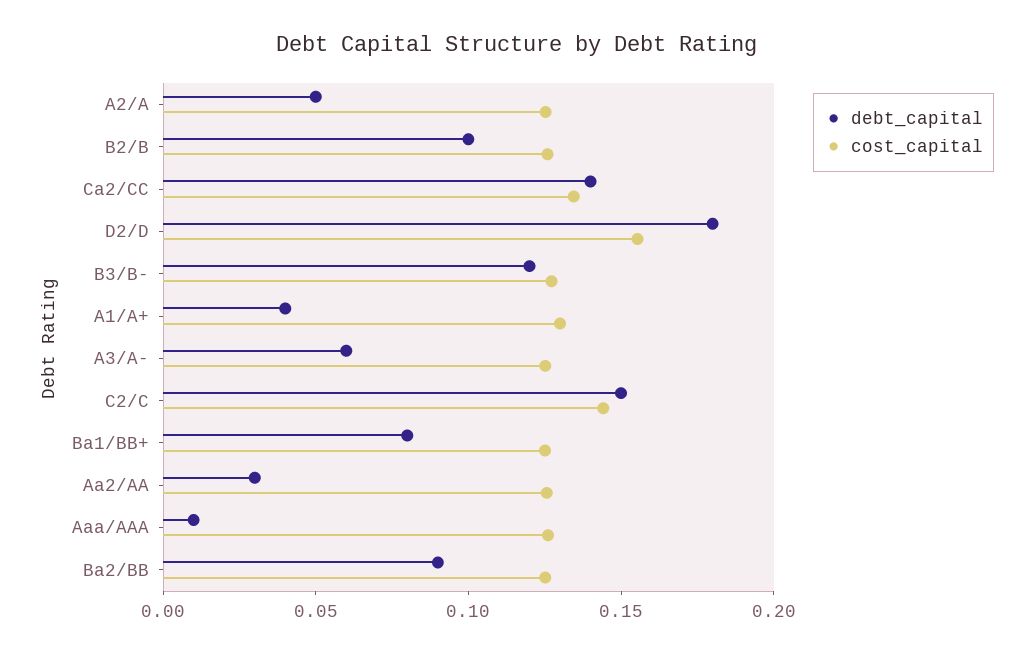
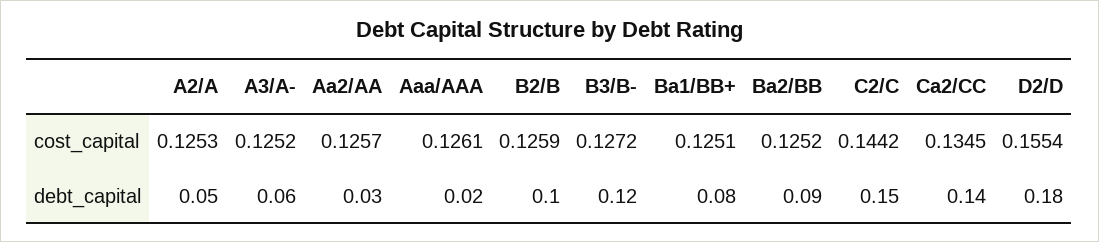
  {
    "debt_capital": {
      "A2/A": 0.05,
      "B2/B": 0.1,
      "Ca2/CC": 0.14,
      "D2/D": 0.18,
      "B3/B-": 0.12,
-     "A1/A+": 0.04,
      "A3/A-": 0.06,
      "C2/C": 0.15,
      "Ba1/BB+": 0.08,
      "Aa2/AA": 0.03,
-     "Aaa/AAA": 0.01,
+     "Aaa/AAA": 0.02,
      "Ba2/BB": 0.09
    },
    "cost_capital": {
      "A2/A": 0.1253,
      "B2/B": 0.1259,
      "Ca2/CC": 0.1345,
      "D2/D": 0.1554,
      "B3/B-": 0.1272,
-     "A1/A+": 0.13,
      "A3/A-": 0.1252,
      "C2/C": 0.1442,
      "Ba1/BB+": 0.1251,
      "Aa2/AA": 0.1257,
      "Aaa/AAA": 0.1261,
      "Ba2/BB": 0.1252
    }
  }

